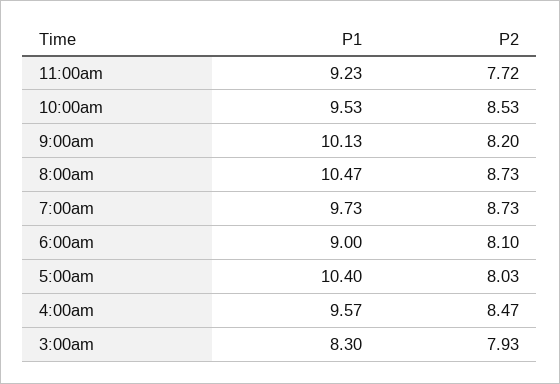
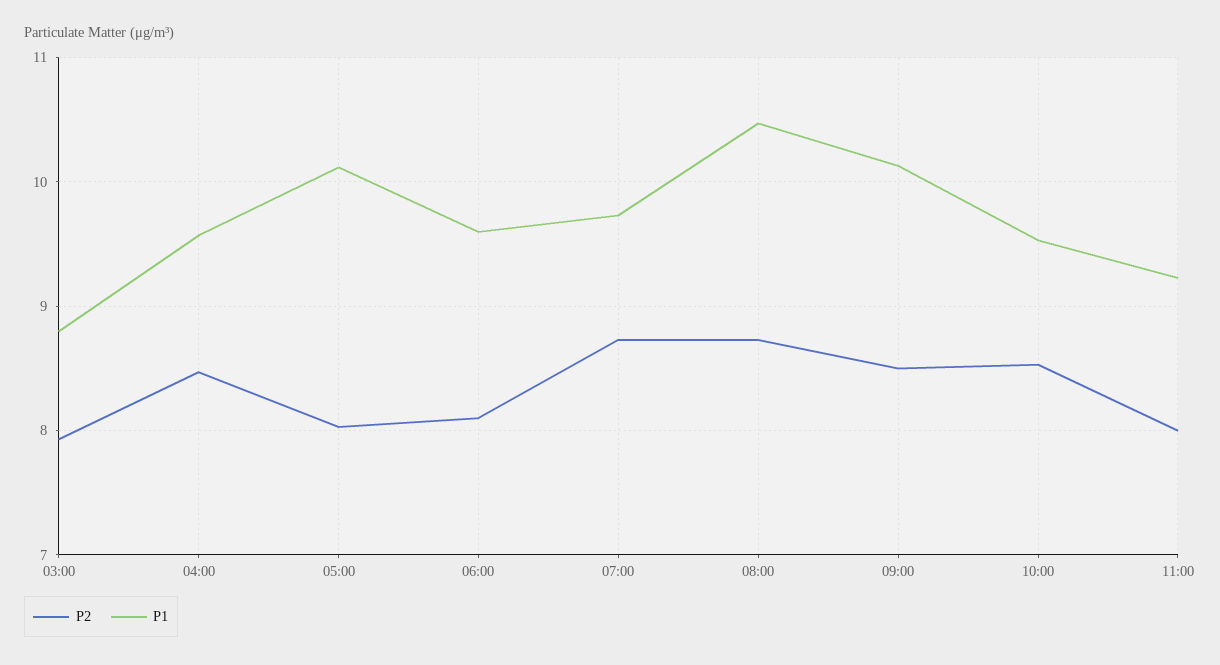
  {
    "P1": {
      "11:00am": 9.23,
      "10:00am": 9.53,
      "9:00am": 10.13,
      "8:00am": 10.47,
      "7:00am": 9.73,
-     "6:00am": 9,
+     "6:00am": 9.6,
-     "5:00am": 10.4,
+     "5:00am": 10.1,
      "4:00am": 9.57,
-     "3:00am": 8.3
+     "3:00am": 8.8
    },
    "P2": {
-     "11:00am": 7.72,
+     "11:00am": 8,
      "10:00am": 8.53,
-     "9:00am": 8.2,
+     "9:00am": 8.5,
      "8:00am": 8.73,
      "7:00am": 8.73,
      "6:00am": 8.1,
      "5:00am": 8.03,
      "4:00am": 8.47,
      "3:00am": 7.93
    }
  }

